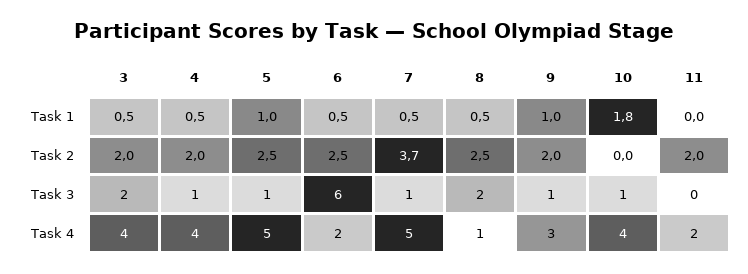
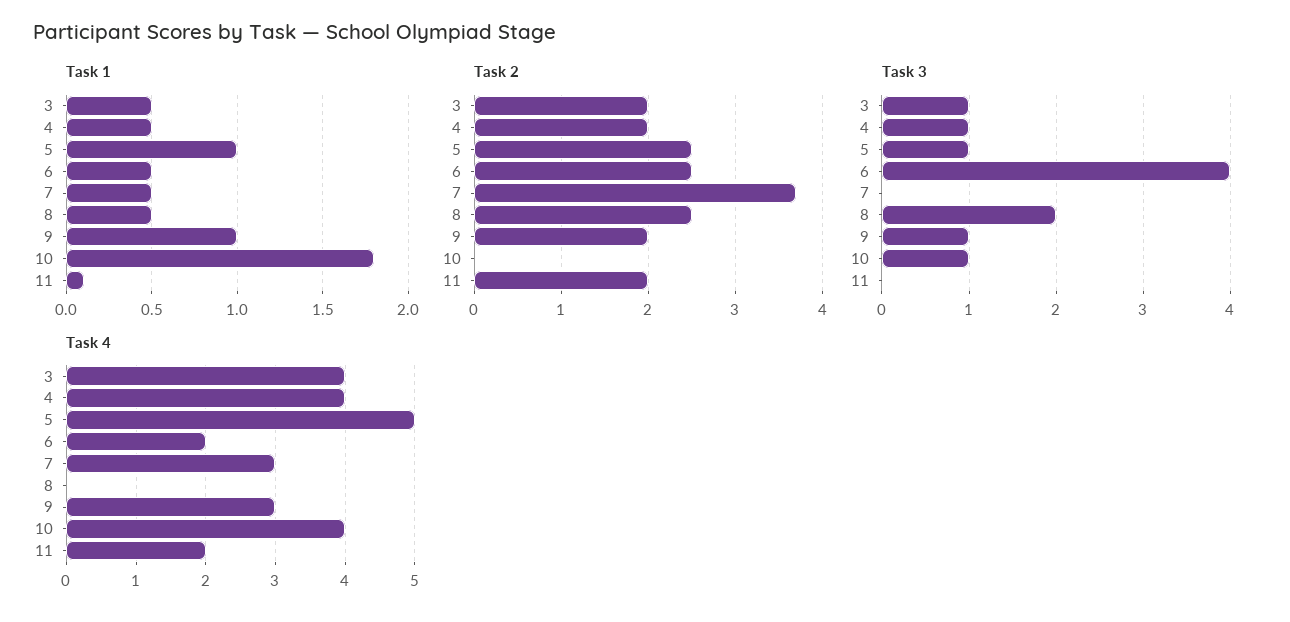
  {
    "Task 1": {
      "3": 0.5,
      "4": 0.5,
      "5": 1,
      "6": 0.5,
      "7": 0.5,
      "8": 0.5,
      "9": 1,
      "10": 1.8,
-     "11": 0
+     "11": 0.1
    },
    "Task 2": {
      "3": 2,
      "4": 2,
      "5": 2.5,
      "6": 2.5,
      "7": 3.7,
      "8": 2.5,
      "9": 2,
      "10": 0,
      "11": 2
    },
    "Task 3": {
-     "3": 2,
+     "3": 1,
      "4": 1,
      "5": 1,
-     "6": 6,
+     "6": 4,
-     "7": 1,
+     "7": 0,
      "8": 2,
      "9": 1,
      "10": 1,
      "11": 0
    },
    "Task 4": {
      "3": 4,
      "4": 4,
      "5": 5,
      "6": 2,
-     "7": 5,
+     "7": 3,
-     "8": 1,
+     "8": 0,
      "9": 3,
      "10": 4,
      "11": 2
    }
  }

